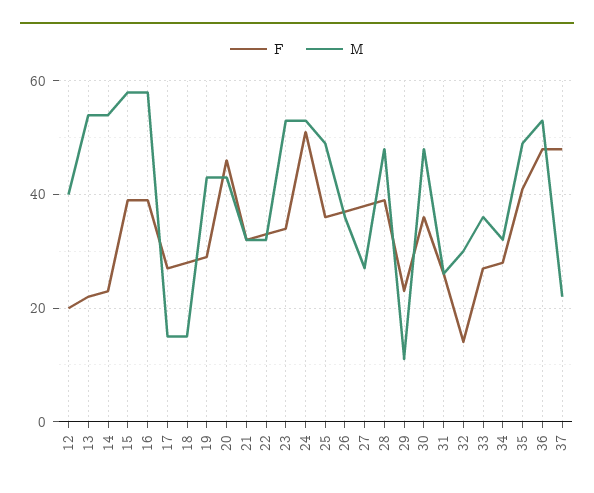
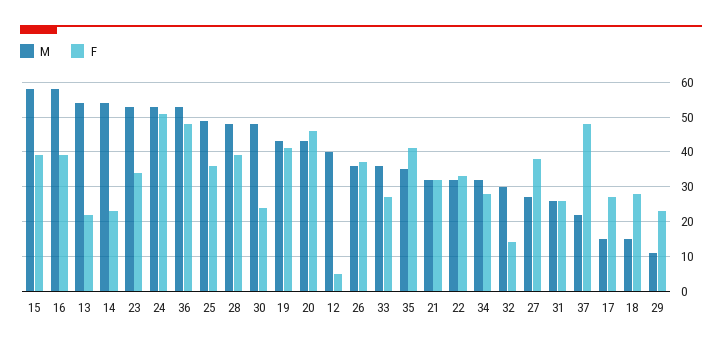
  {
    "F": {
-     "12": 20,
+     "12": 5,
      "13": 20,
      "14": 25,
      "15": 40,
      "16": 40,
      "17": 25,
      "18": 30,
-     "19": 30,
+     "19": 40,
      "20": 45,
      "21": 30,
      "22": 35,
      "23": 35,
      "24": 50,
      "25": 35,
      "26": 35,
      "27": 40,
      "28": 40,
      "29": 25,
-     "30": 35,
+     "30": 25,
      "31": 25,
      "32": 15,
      "33": 25,
      "34": 30,
      "35": 40,
      "36": 50,
      "37": 50
    },
    "M": {
      "12": 40,
      "13": 55,
      "14": 55,
      "15": 60,
      "16": 60,
      "17": 15,
      "18": 15,
      "19": 45,
      "20": 45,
      "21": 30,
      "22": 30,
      "23": 55,
      "24": 55,
      "25": 50,
      "26": 35,
      "27": 25,
      "28": 50,
      "29": 10,
      "30": 50,
      "31": 25,
      "32": 30,
      "33": 35,
      "34": 30,
-     "35": 50,
+     "35": 35,
      "36": 55,
      "37": 20
    }
  }

